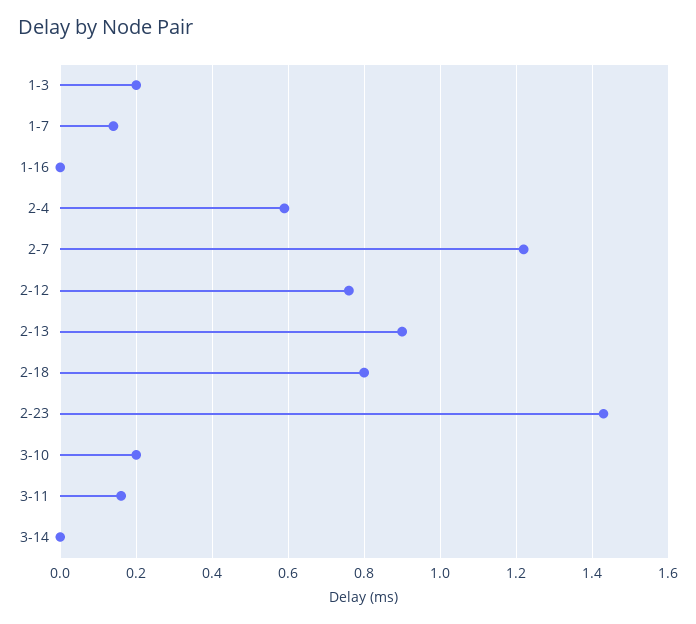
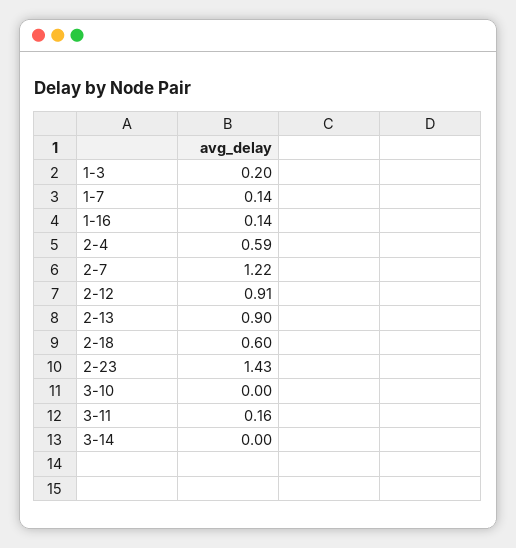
  {
    "1-3": 0.2,
    "1-7": 0.14,
-   "1-16": 0,
+   "1-16": 0.14,
    "2-4": 0.59,
    "2-7": 1.22,
-   "2-12": 0.75,
+   "2-12": 0.91,
    "2-13": 0.9,
-   "2-18": 0.8,
+   "2-18": 0.6,
    "2-23": 1.43,
-   "3-10": 0.2,
+   "3-10": 0,
    "3-11": 0.16,
    "3-14": 0
  }

